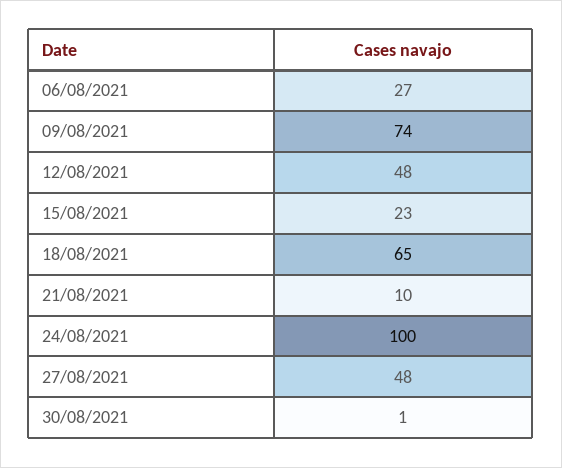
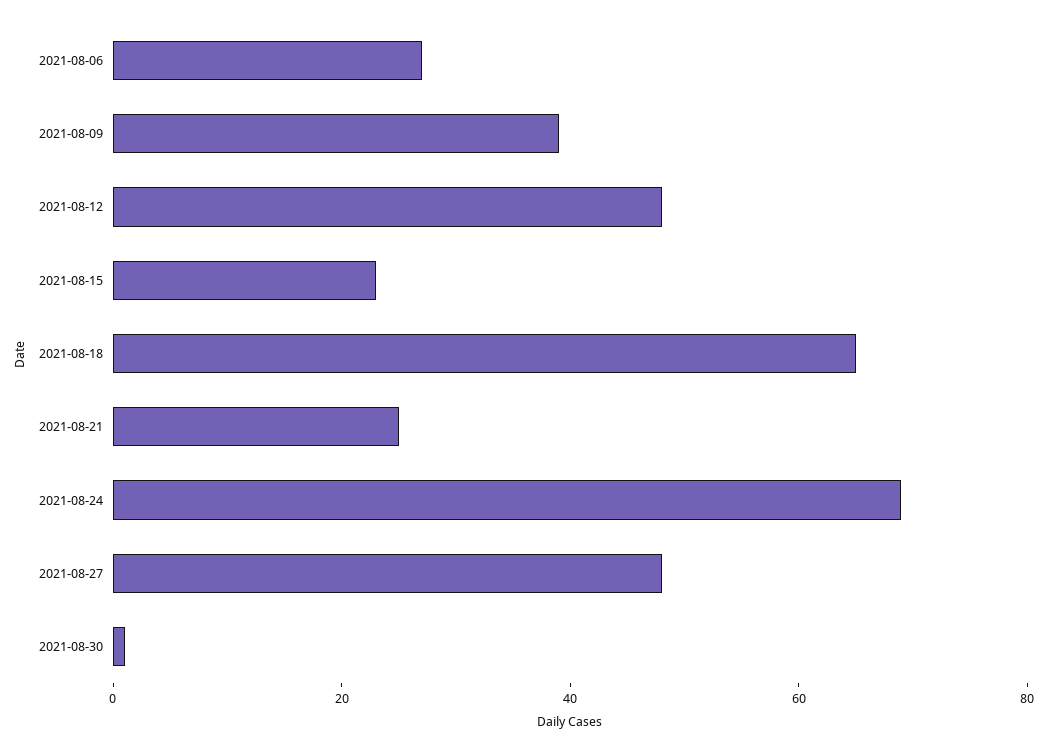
  {
    "06/08/2021": 27,
-   "09/08/2021": 74,
+   "09/08/2021": 40,
    "12/08/2021": 48,
    "15/08/2021": 23,
    "18/08/2021": 65,
-   "21/08/2021": 10,
+   "21/08/2021": 25,
-   "24/08/2021": 100,
+   "24/08/2021": 70,
    "27/08/2021": 48,
    "30/08/2021": 1
  }

